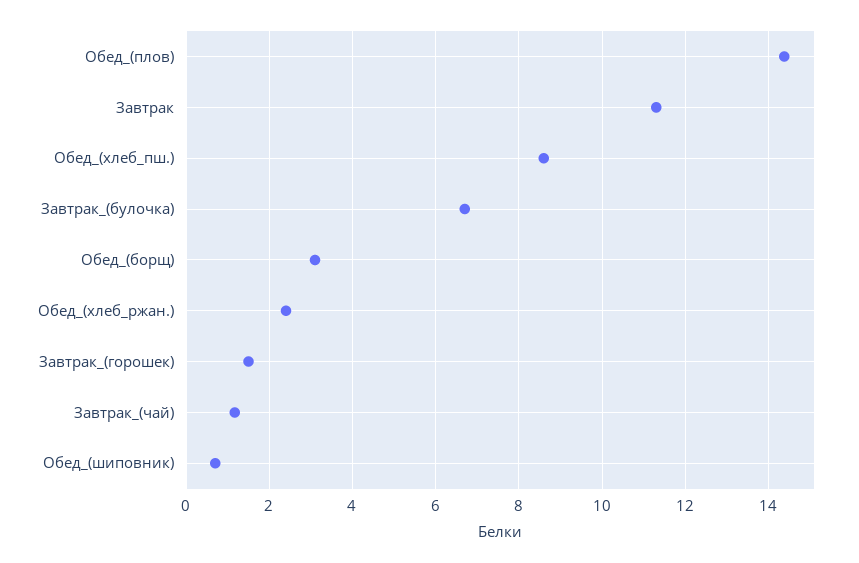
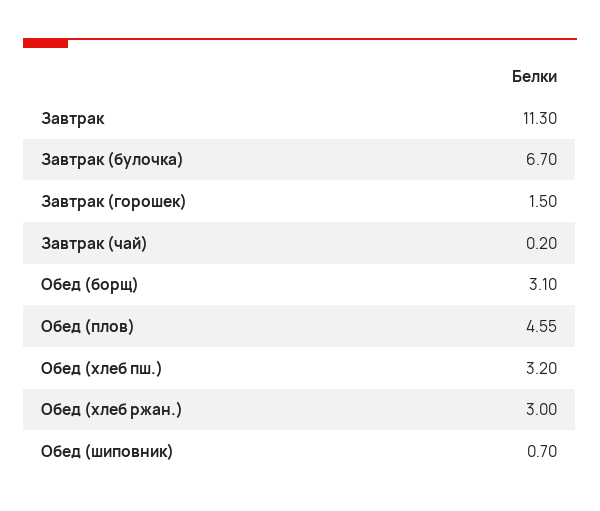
  {
-   "Обед_(плов)": 14.4,
+   "Обед_(плов)": 4.55,
    "Завтрак": 11.3,
-   "Обед_(хлеб_пш.)": 8.6,
+   "Обед_(хлеб_пш.)": 3.2,
    "Завтрак_(булочка)": 6.7,
    "Обед_(борщ)": 3.1,
-   "Обед_(хлеб_ржан.)": 2.4,
+   "Обед_(хлеб_ржан.)": 3,
    "Завтрак_(горошек)": 1.5,
-   "Завтрак_(чай)": 1.2,
+   "Завтрак_(чай)": 0.2,
    "Обед_(шиповник)": 0.7
  }

